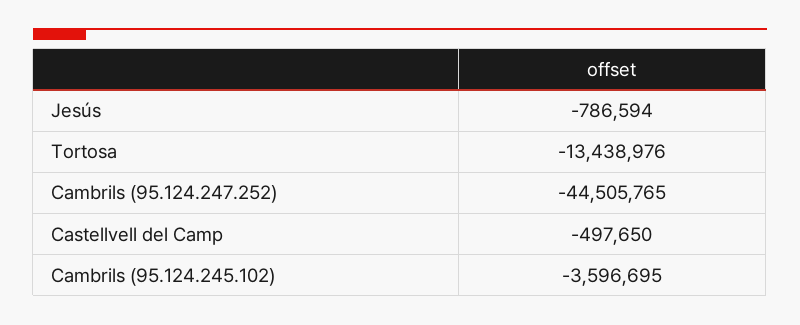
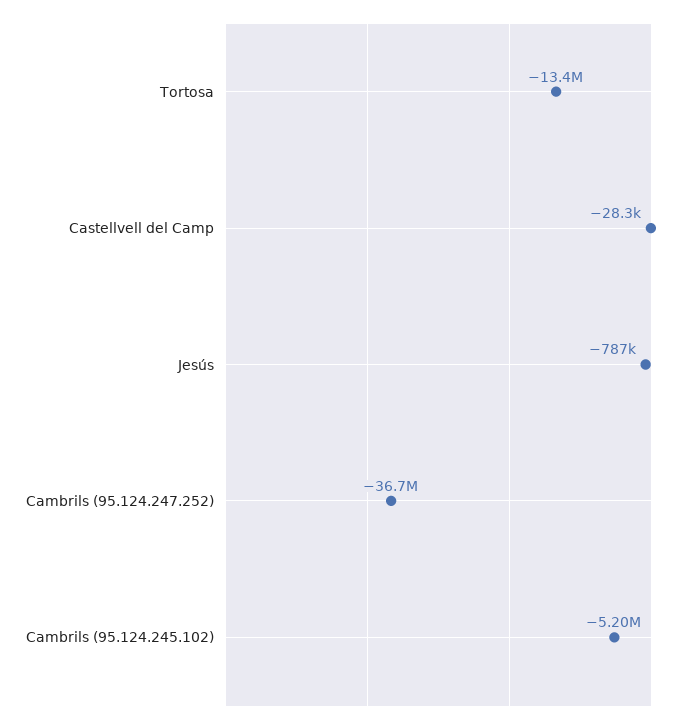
  {
    "Jesús": -786594,
    "Tortosa": -13438976,
-   "Cambrils (95.124.247.252)": -44505765,
+   "Cambrils (95.124.247.252)": -36700000,
-   "Castellvell del Camp": -497650,
+   "Castellvell del Camp": -28300,
-   "Cambrils (95.124.245.102)": -3596695
+   "Cambrils (95.124.245.102)": -5200000
  }

